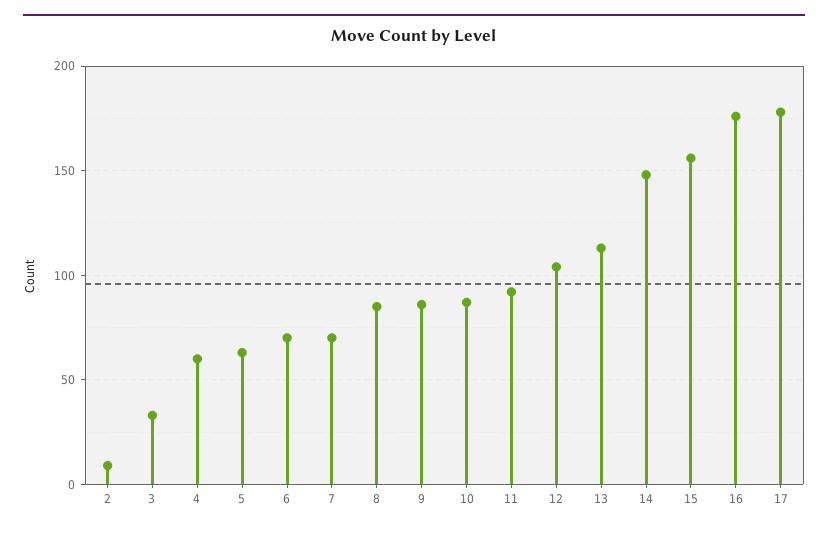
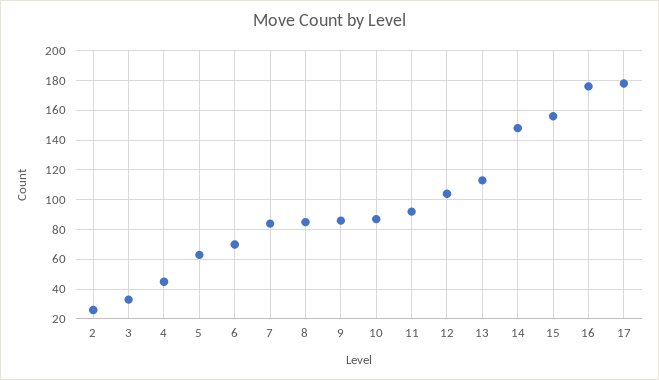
  {
-   "2": 10,
+   "2": 25,
    "3": 35,
-   "4": 60,
+   "4": 45,
    "5": 65,
    "6": 70,
-   "7": 70,
+   "7": 85,
    "8": 85,
    "9": 85,
    "10": 85,
    "11": 90,
    "12": 105,
    "13": 115,
    "14": 150,
    "15": 155,
    "16": 175,
    "17": 180
  }

